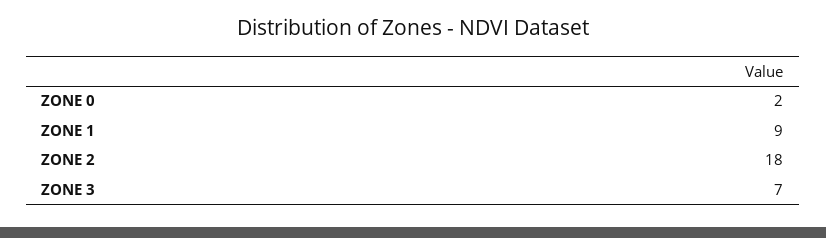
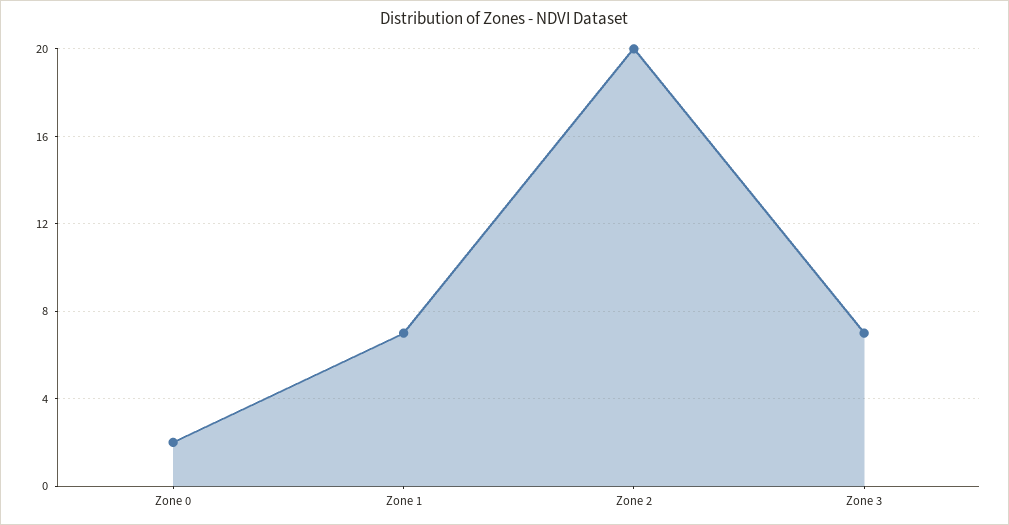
  {
    "ZONE 0": 2,
-   "ZONE 1": 9,
+   "ZONE 1": 7,
-   "ZONE 2": 18,
+   "ZONE 2": 20,
    "ZONE 3": 7
  }

